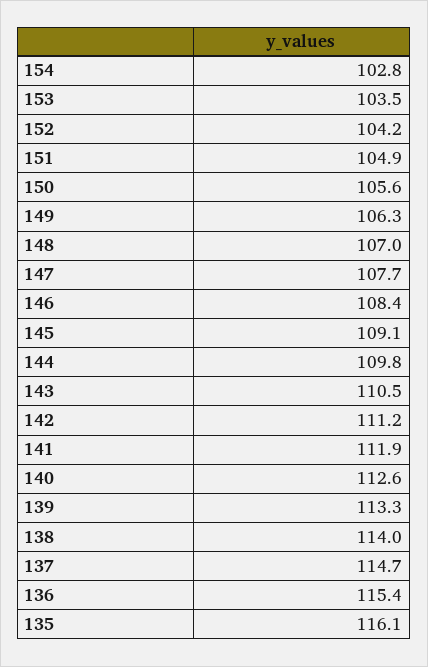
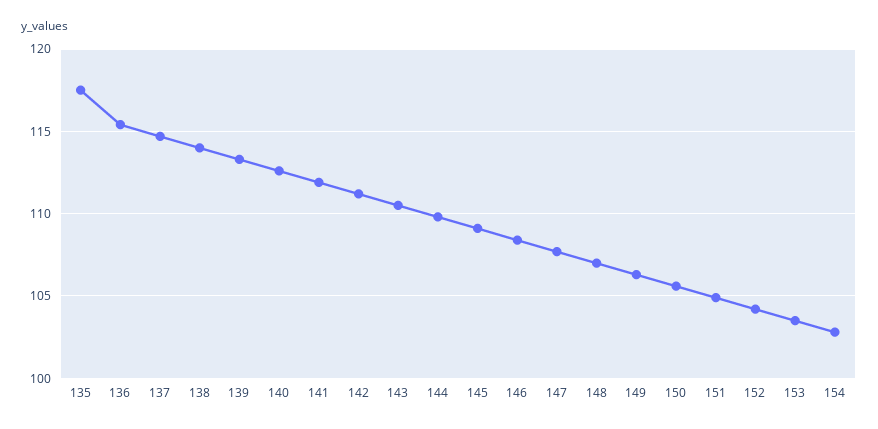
  {
    "154": 102.8,
    "153": 103.5,
    "152": 104.2,
    "151": 104.9,
    "150": 105.6,
    "149": 106.3,
    "148": 107,
    "147": 107.7,
    "146": 108.4,
    "145": 109.1,
    "144": 109.8,
    "143": 110.5,
    "142": 111.2,
    "141": 111.9,
    "140": 112.6,
    "139": 113.3,
    "138": 114,
    "137": 114.7,
    "136": 115.4,
-   "135": 116.1
+   "135": 117.5
  }

